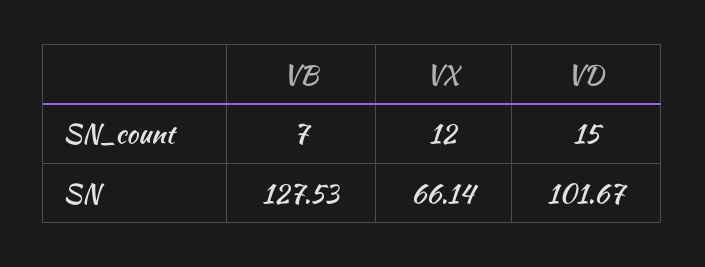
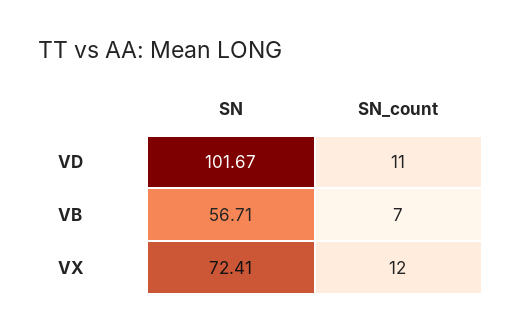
  {
    "VB": {
      "SN_count": 7,
-     "SN": 127.53
+     "SN": 56.71
    },
    "VX": {
      "SN_count": 12,
-     "SN": 66.14
+     "SN": 72.41
    },
    "VD": {
-     "SN_count": 15,
+     "SN_count": 11,
      "SN": 101.67
    }
  }

